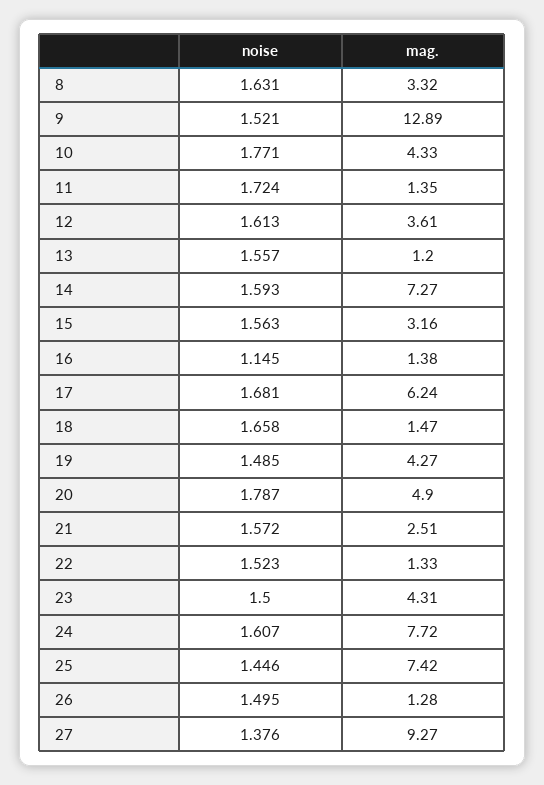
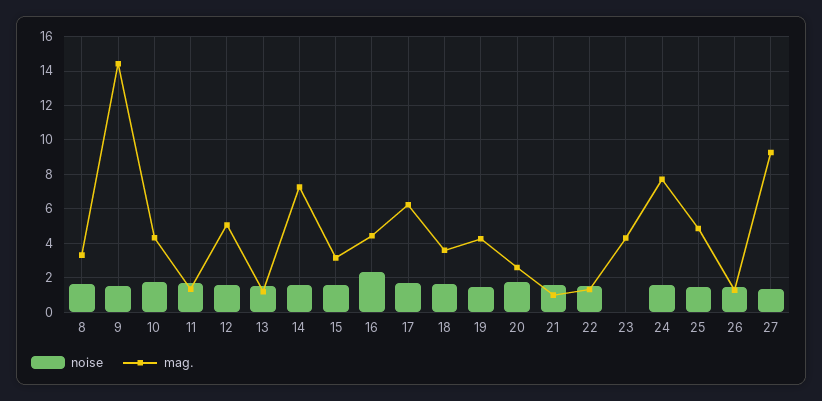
  {
    "noise": {
      "8": 1.631,
      "9": 1.521,
      "10": 1.771,
      "11": 1.724,
      "12": 1.613,
      "13": 1.557,
      "14": 1.593,
      "15": 1.563,
-     "16": 1.145,
+     "16": 2.5,
      "17": 1.681,
      "18": 1.658,
      "19": 1.485,
      "20": 1.787,
      "21": 1.572,
      "22": 1.523,
-     "23": 1.5,
+     "23": 0,
      "24": 1.607,
      "25": 1.446,
      "26": 1.495,
      "27": 1.376
    },
    "mag.": {
      "8": 3.32,
-     "9": 12.89,
+     "9": 14.5,
      "10": 4.33,
      "11": 1.35,
-     "12": 3.61,
+     "12": 5,
      "13": 1.2,
      "14": 7.27,
      "15": 3.16,
-     "16": 1.38,
+     "16": 4.5,
      "17": 6.24,
-     "18": 1.47,
+     "18": 3.5,
      "19": 4.27,
-     "20": 4.9,
+     "20": 2.5,
-     "21": 2.51,
+     "21": 1,
      "22": 1.33,
      "23": 4.31,
      "24": 7.72,
-     "25": 7.42,
+     "25": 5,
      "26": 1.28,
      "27": 9.27
    }
  }

